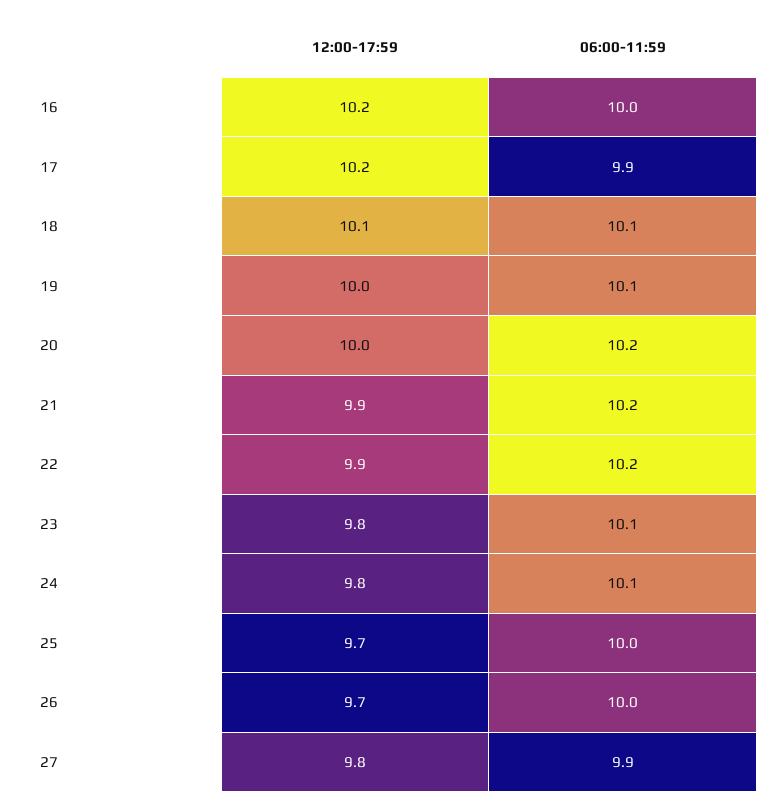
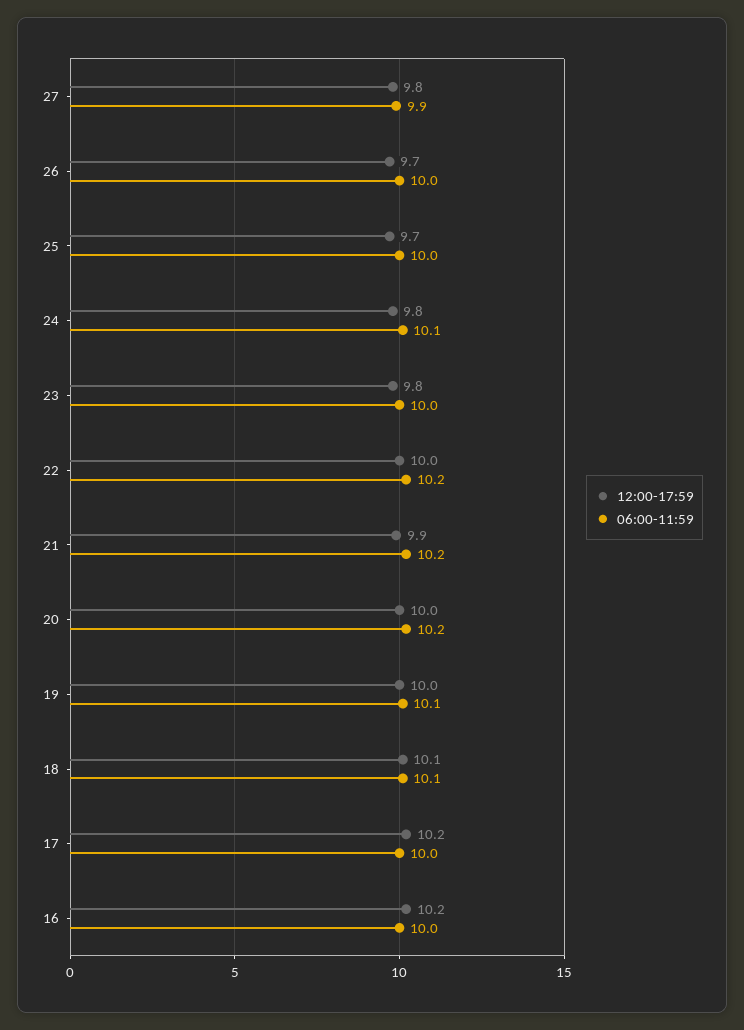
  {
    "12:00-17:59": {
      "16": 10.2,
      "17": 10.2,
      "18": 10.1,
      "19": 10,
      "20": 10,
      "21": 9.9,
-     "22": 9.9,
+     "22": 10,
      "23": 9.8,
      "24": 9.8,
      "25": 9.7,
      "26": 9.7,
      "27": 9.8
    },
    "06:00-11:59": {
      "16": 10,
-     "17": 9.9,
+     "17": 10,
      "18": 10.1,
      "19": 10.1,
      "20": 10.2,
      "21": 10.2,
      "22": 10.2,
-     "23": 10.1,
+     "23": 10,
      "24": 10.1,
      "25": 10,
      "26": 10,
      "27": 9.9
    }
  }

